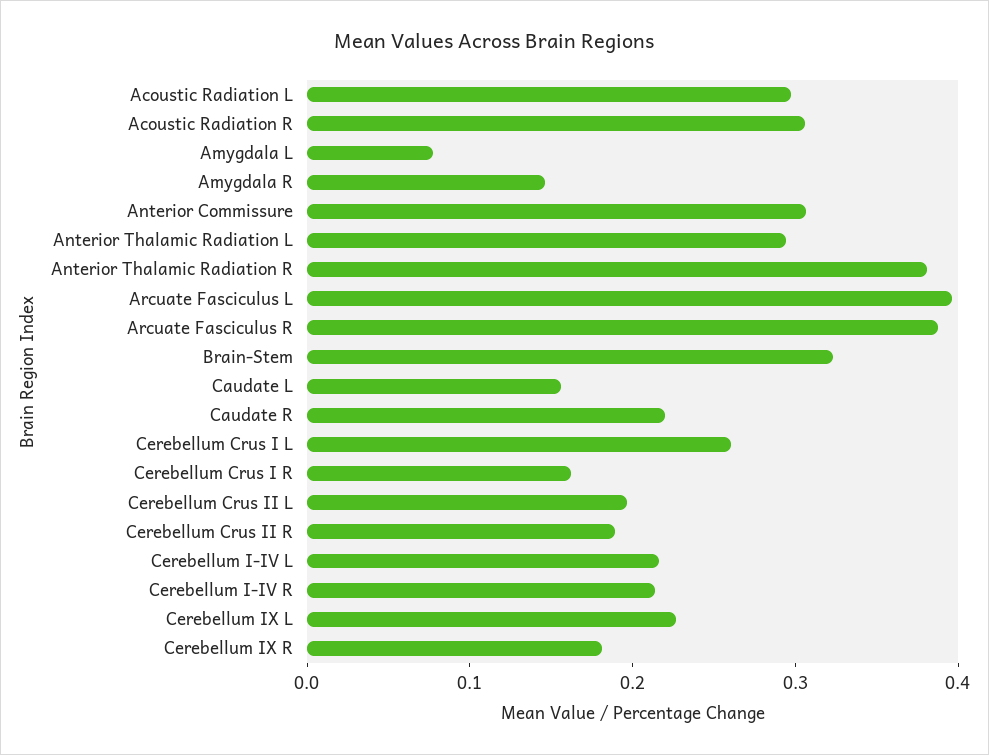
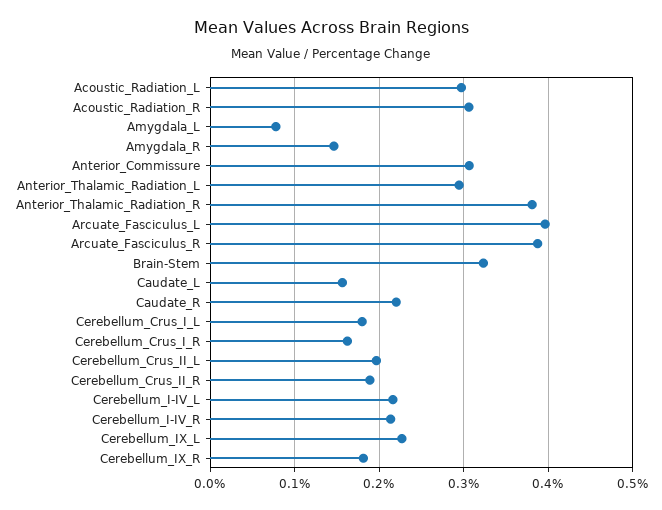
  {
    "Acoustic Radiation L": 0.3,
    "Acoustic Radiation R": 0.31,
    "Amygdala L": 0.08,
    "Amygdala R": 0.15,
    "Anterior Commissure": 0.31,
    "Anterior Thalamic Radiation L": 0.29,
    "Anterior Thalamic Radiation R": 0.38,
    "Arcuate Fasciculus L": 0.4,
    "Arcuate Fasciculus R": 0.39,
    "Brain-Stem": 0.32,
    "Caudate L": 0.16,
    "Caudate R": 0.22,
-   "Cerebellum Crus I L": 0.26,
+   "Cerebellum Crus I L": 0.18,
    "Cerebellum Crus I R": 0.16,
    "Cerebellum Crus II L": 0.2,
    "Cerebellum Crus II R": 0.19,
    "Cerebellum I-IV L": 0.22,
    "Cerebellum I-IV R": 0.21,
    "Cerebellum IX L": 0.23,
    "Cerebellum IX R": 0.18
  }

